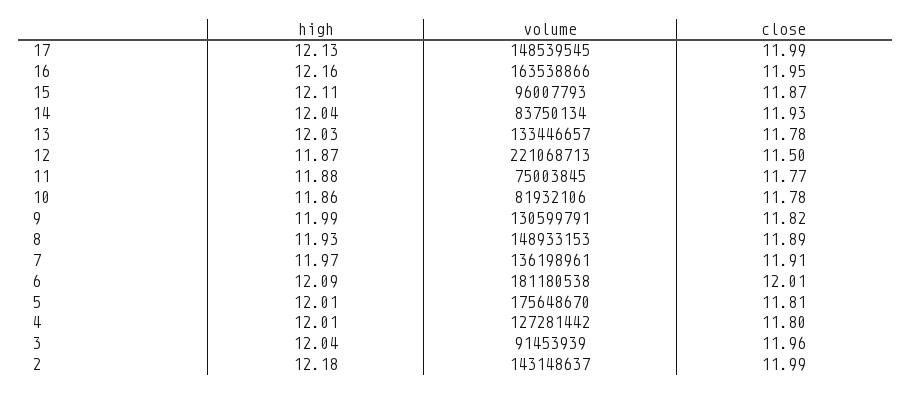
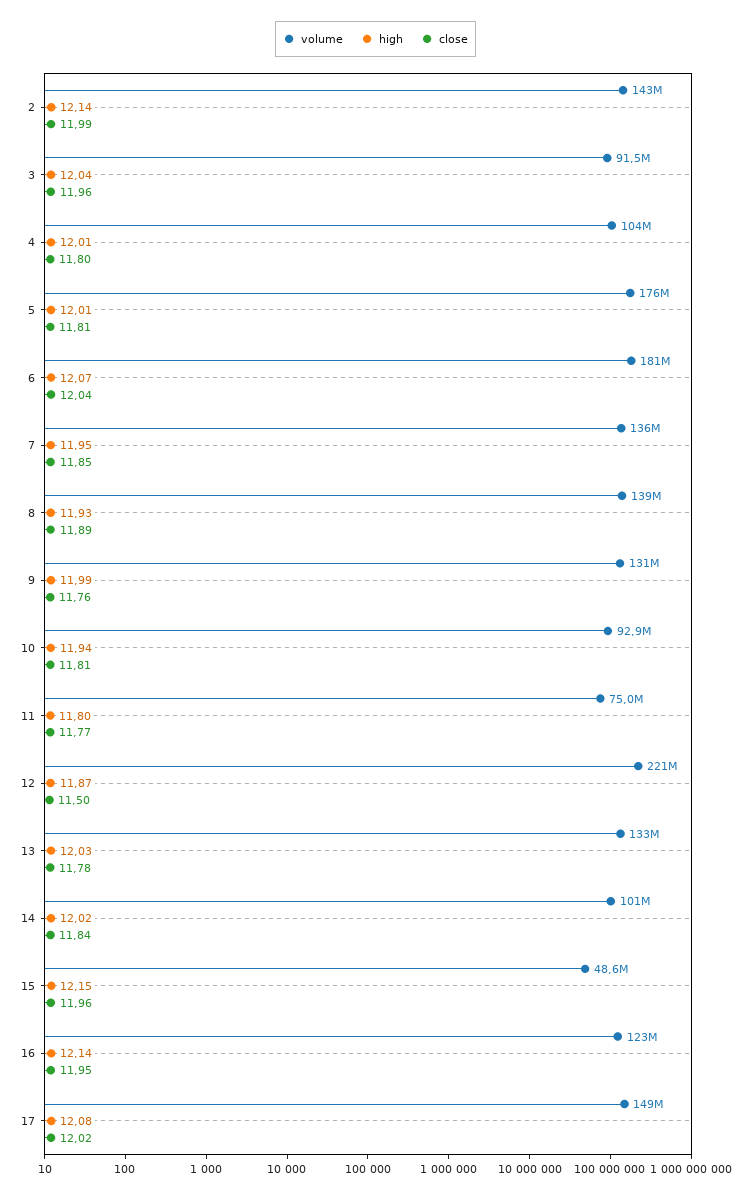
  {
    "high": {
-     "17": 12.13,
+     "17": 12.08,
-     "16": 12.16,
+     "16": 12.14,
-     "15": 12.11,
+     "15": 12.15,
-     "14": 12.04,
+     "14": 12.02,
      "13": 12.03,
      "12": 11.87,
-     "11": 11.88,
+     "11": 11.8,
-     "10": 11.86,
+     "10": 11.94,
      "9": 11.99,
      "8": 11.93,
-     "7": 11.97,
+     "7": 11.95,
-     "6": 12.09,
+     "6": 12.07,
      "5": 12.01,
      "4": 12.01,
      "3": 12.04,
-     "2": 12.18
+     "2": 12.14
    },
    "volume": {
      "17": 148539545,
-     "16": 163538866,
+     "16": 123000000,
-     "15": 96007793,
+     "15": 48600000,
-     "14": 83750134,
+     "14": 101000000,
      "13": 133446657,
      "12": 221068713,
      "11": 75003845,
-     "10": 81932106,
+     "10": 92900000,
      "9": 130599791,
-     "8": 148933153,
+     "8": 139000000,
      "7": 136198961,
      "6": 181180538,
      "5": 175648670,
-     "4": 127281442,
+     "4": 104000000,
      "3": 91453939,
      "2": 143148637
    },
    "close": {
-     "17": 11.99,
+     "17": 12.02,
      "16": 11.95,
-     "15": 11.87,
+     "15": 11.96,
-     "14": 11.93,
+     "14": 11.84,
      "13": 11.78,
      "12": 11.5,
      "11": 11.77,
-     "10": 11.78,
+     "10": 11.81,
-     "9": 11.82,
+     "9": 11.76,
      "8": 11.89,
-     "7": 11.91,
+     "7": 11.85,
-     "6": 12.01,
+     "6": 12.04,
      "5": 11.81,
      "4": 11.8,
      "3": 11.96,
      "2": 11.99
    }
  }

